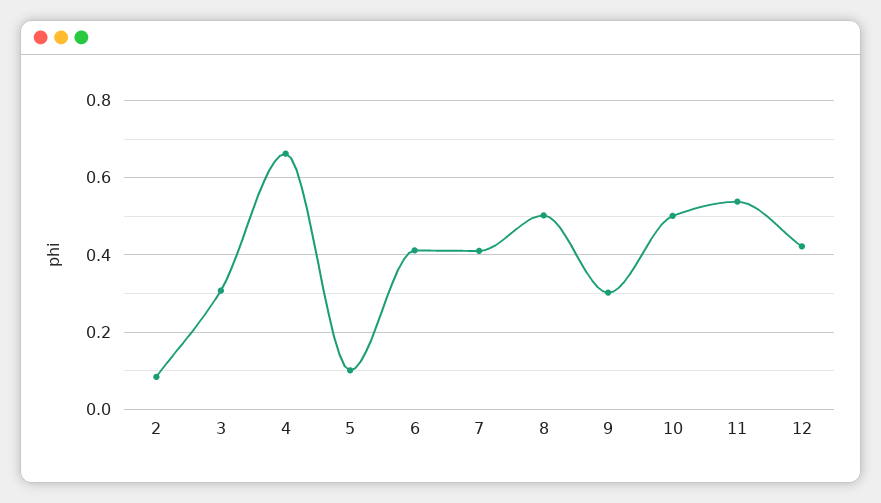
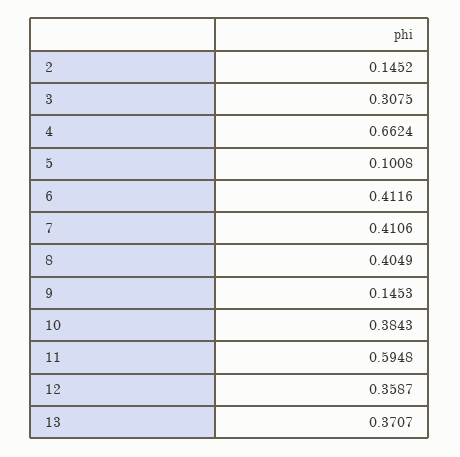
  {
-   "2": 0.08,
+   "2": 0.1452,
    "3": 0.3075,
    "4": 0.6624,
    "5": 0.1008,
    "6": 0.4116,
    "7": 0.4106,
-   "8": 0.5,
+   "8": 0.4049,
-   "9": 0.3,
+   "9": 0.1453,
-   "10": 0.5,
+   "10": 0.3843,
-   "11": 0.54,
+   "11": 0.5948,
-   "12": 0.42
+   "12": 0.3587,
+   "13": 0.3707
  }

